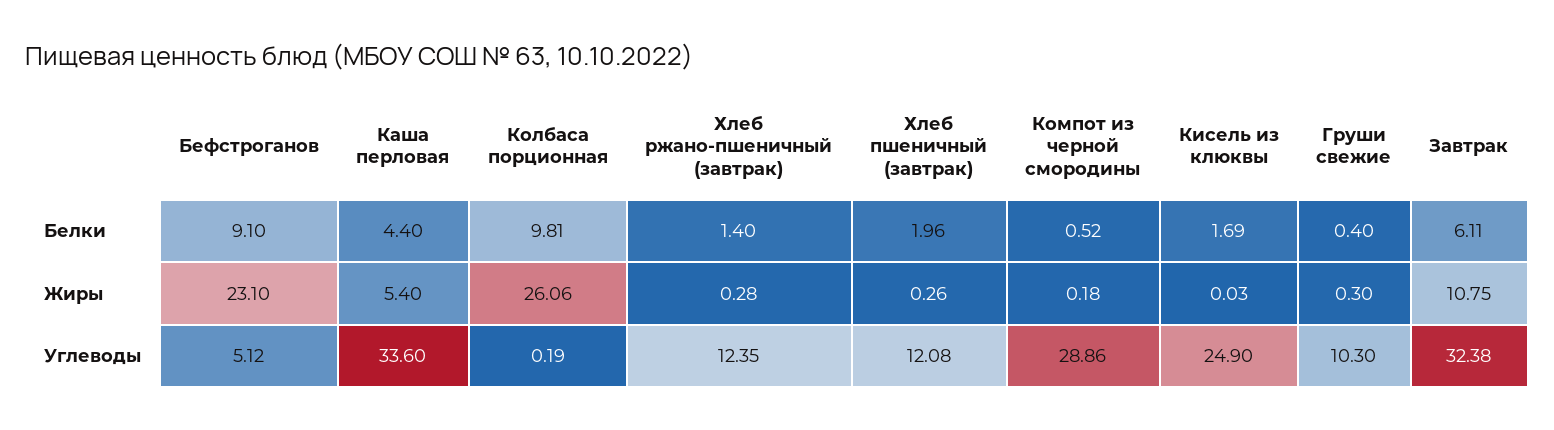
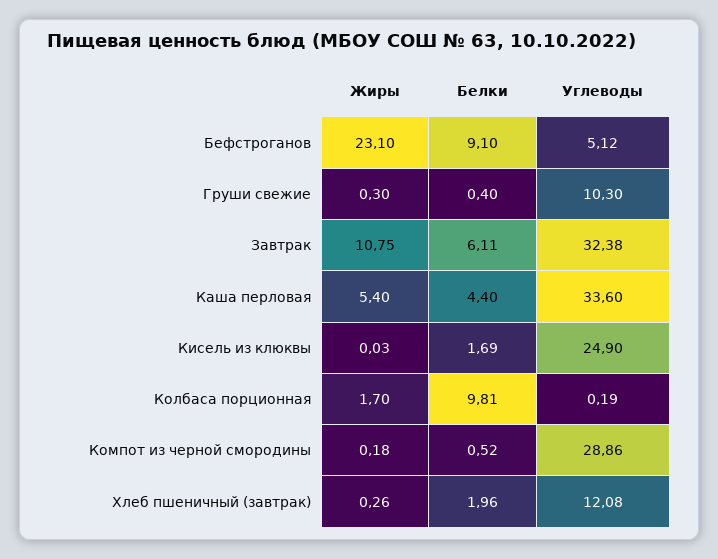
  {
    "Бефстроганов": {
      "Белки": 9.1,
      "Жиры": 23.1,
      "Углеводы": 5.12
    },
    "Каша перловая": {
      "Белки": 4.4,
      "Жиры": 5.4,
      "Углеводы": 33.6
    },
    "Колбаса порционная": {
      "Белки": 9.81,
-     "Жиры": 26.06,
+     "Жиры": 1.7,
      "Углеводы": 0.19
    },
-   "Хлеб ржано-пшеничный (завтрак)": {
-     "Белки": 1.4,
-     "Жиры": 0.28,
-     "Углеводы": 12.35
-   },
    "Хлеб пшеничный (завтрак)": {
      "Белки": 1.96,
      "Жиры": 0.26,
      "Углеводы": 12.08
    },
    "Компот из черной смородины": {
      "Белки": 0.52,
      "Жиры": 0.18,
      "Углеводы": 28.86
    },
    "Кисель из клюквы": {
      "Белки": 1.69,
      "Жиры": 0.03,
      "Углеводы": 24.9
    },
    "Груши свежие": {
      "Белки": 0.4,
      "Жиры": 0.3,
      "Углеводы": 10.3
    },
    "Завтрак": {
      "Белки": 6.11,
      "Жиры": 10.75,
      "Углеводы": 32.38
    }
  }

